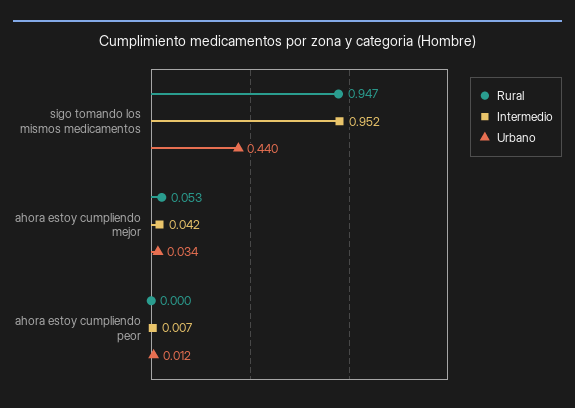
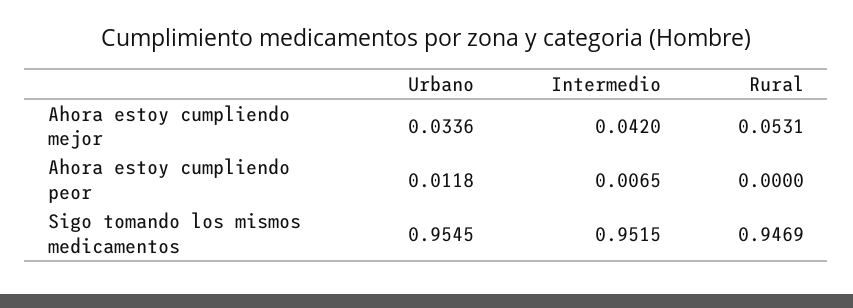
  {
    "Rural": {
      "sigo tomando los mismos medicamentos": 0.9469,
      "ahora estoy cumpliendo mejor": 0.0531,
      "ahora estoy cumpliendo peor": 0
    },
    "Intermedio": {
      "sigo tomando los mismos medicamentos": 0.9515,
      "ahora estoy cumpliendo mejor": 0.042,
      "ahora estoy cumpliendo peor": 0.0065
    },
    "Urbano": {
-     "sigo tomando los mismos medicamentos": 0.44,
+     "sigo tomando los mismos medicamentos": 0.9545,
      "ahora estoy cumpliendo mejor": 0.0336,
      "ahora estoy cumpliendo peor": 0.0118
    }
  }

